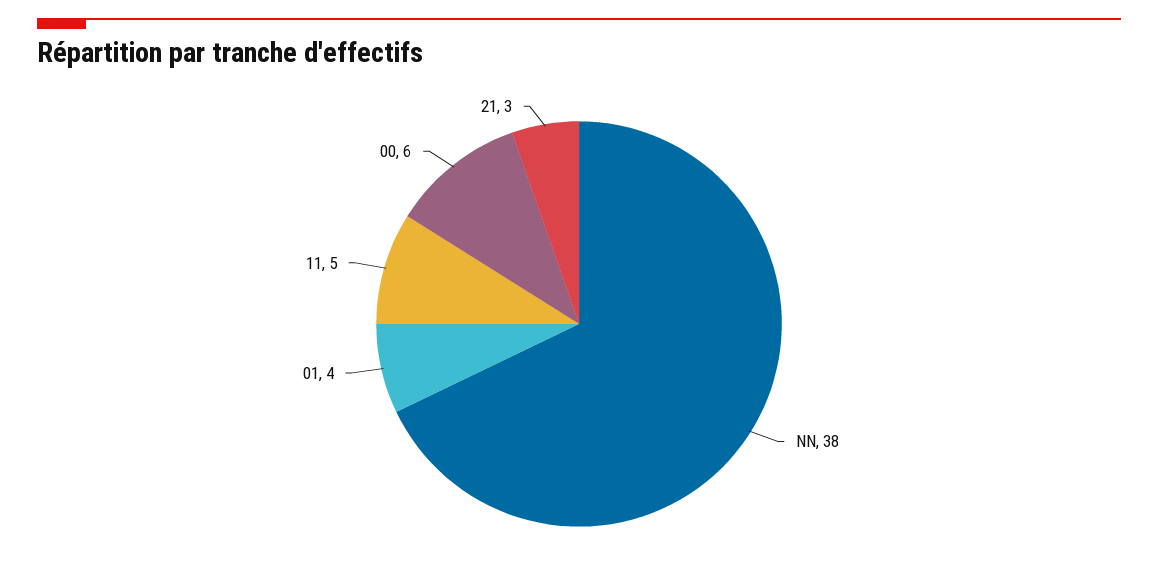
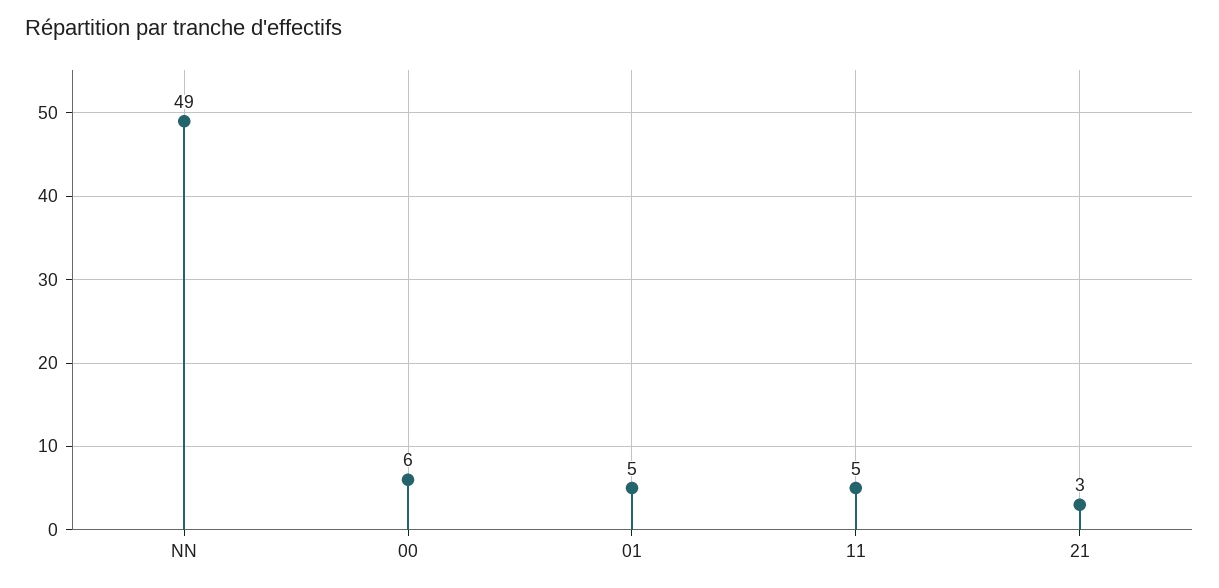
  {
-   "NN": 38,
+   "NN": 49,
-   "01": 4,
+   "01": 5,
    "11": 5,
    "00": 6,
    "21": 3
  }

